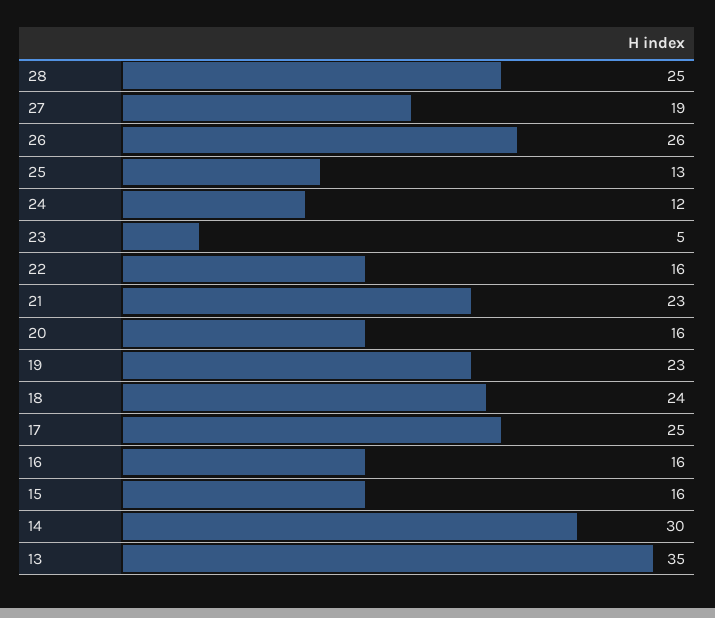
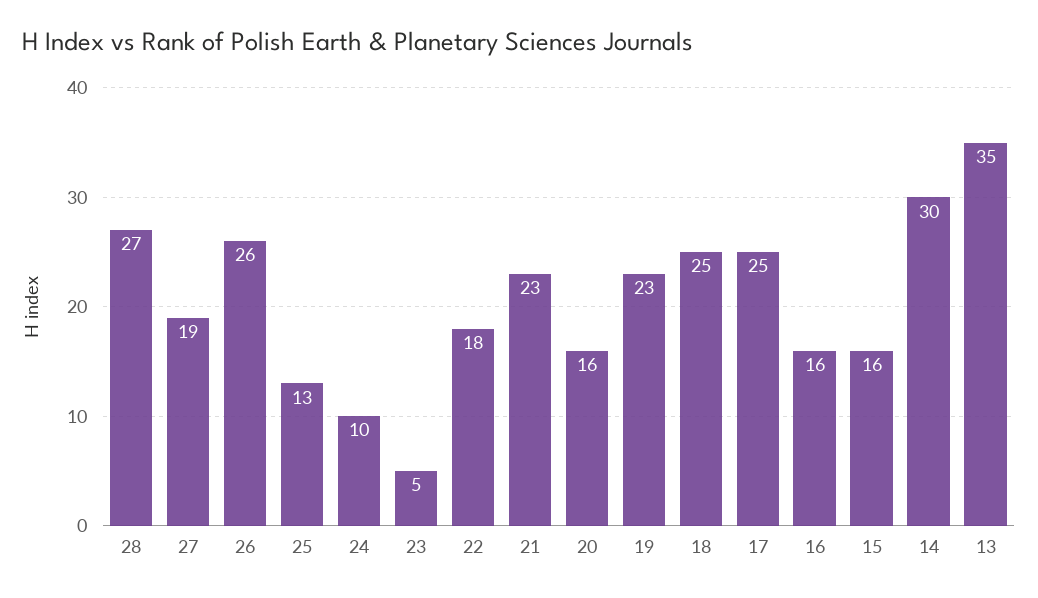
  {
-   "28": 25,
+   "28": 27,
    "27": 19,
    "26": 26,
    "25": 13,
-   "24": 12,
+   "24": 10,
    "23": 5,
-   "22": 16,
+   "22": 18,
    "21": 23,
    "20": 16,
    "19": 23,
-   "18": 24,
+   "18": 25,
    "17": 25,
    "16": 16,
    "15": 16,
    "14": 30,
    "13": 35
  }

